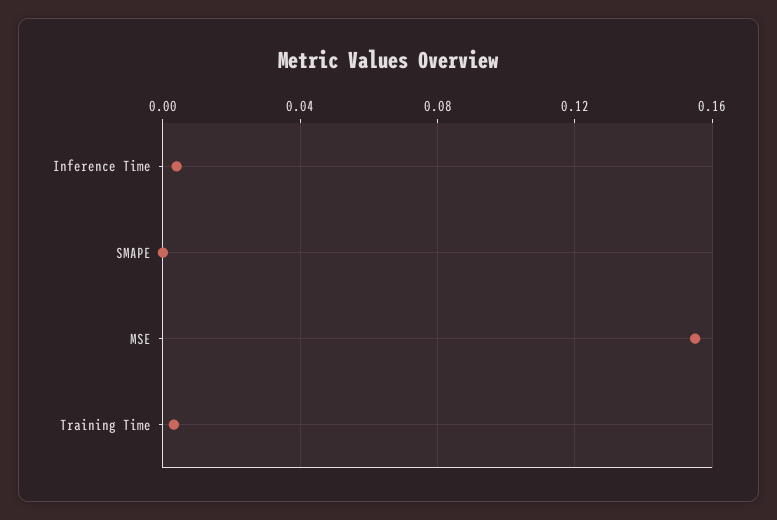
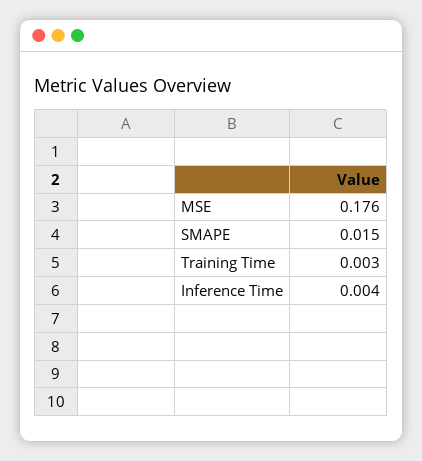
  {
    "Inference Time": 0.004,
-   "SMAPE": 0,
+   "SMAPE": 0.015,
-   "MSE": 0.155,
+   "MSE": 0.176,
    "Training Time": 0.003
  }

